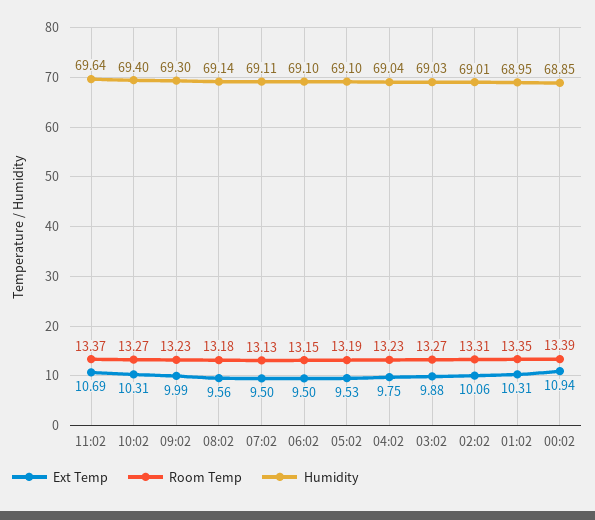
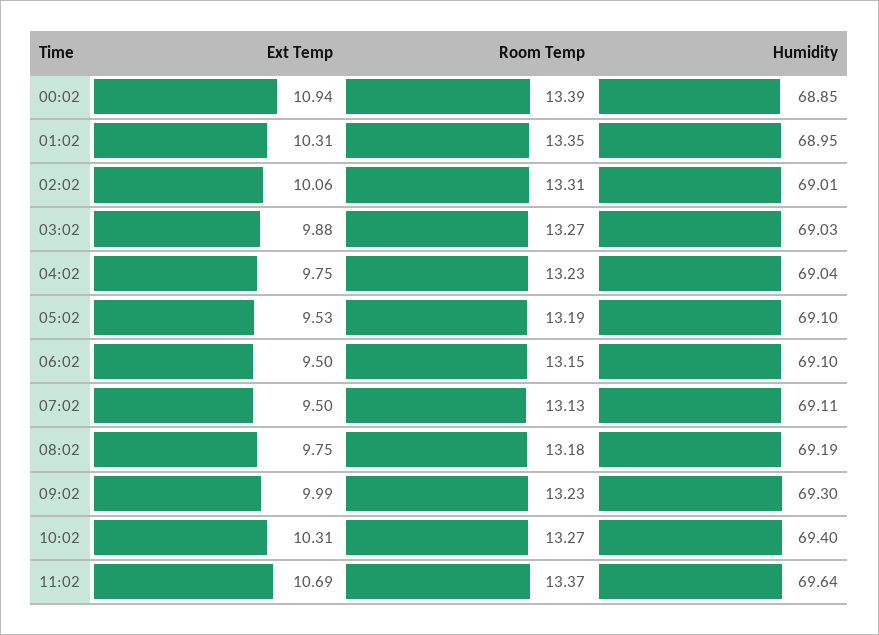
  {
    "Ext Temp": {
      "11:02": 10.69,
      "10:02": 10.31,
      "09:02": 9.99,
-     "08:02": 9.56,
+     "08:02": 9.75,
      "07:02": 9.5,
      "06:02": 9.5,
      "05:02": 9.53,
      "04:02": 9.75,
      "03:02": 9.88,
      "02:02": 10.06,
      "01:02": 10.31,
      "00:02": 10.94
    },
    "Room Temp": {
      "11:02": 13.37,
      "10:02": 13.27,
      "09:02": 13.23,
      "08:02": 13.18,
      "07:02": 13.13,
      "06:02": 13.15,
      "05:02": 13.19,
      "04:02": 13.23,
      "03:02": 13.27,
      "02:02": 13.31,
      "01:02": 13.35,
      "00:02": 13.39
    },
    "Humidity": {
      "11:02": 69.64,
      "10:02": 69.4,
      "09:02": 69.3,
-     "08:02": 69.14,
+     "08:02": 69.19,
      "07:02": 69.11,
      "06:02": 69.1,
      "05:02": 69.1,
      "04:02": 69.04,
      "03:02": 69.03,
      "02:02": 69.01,
      "01:02": 68.95,
      "00:02": 68.85
    }
  }

